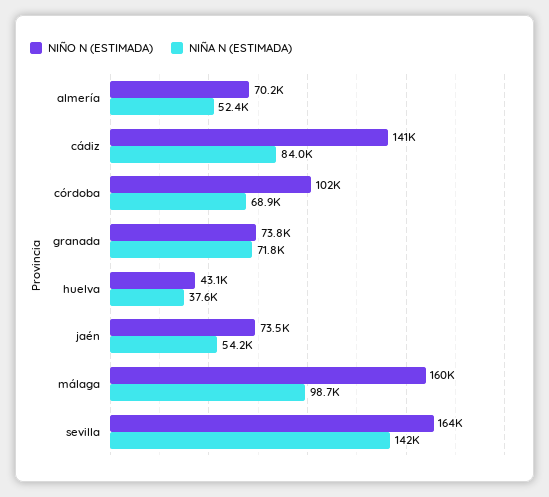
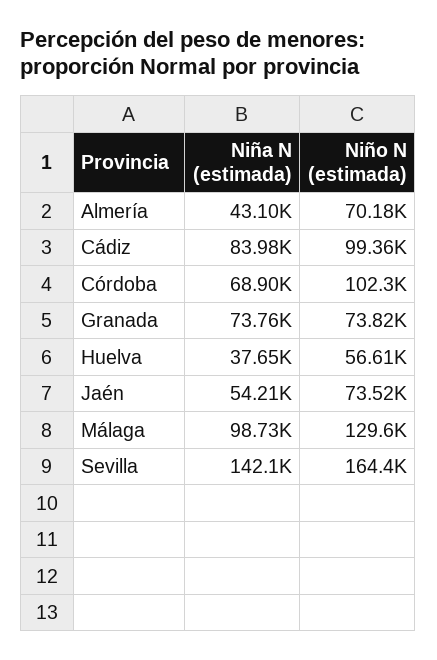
  {
    "NIÑO N (ESTIMADA)": {
      "almería": 70180,
-     "cádiz": 141000,
+     "cádiz": 99360,
      "córdoba": 102300,
      "granada": 73820,
-     "huelva": 43100,
+     "huelva": 56610,
      "jaén": 73520,
-     "málaga": 160000,
+     "málaga": 129600,
      "sevilla": 164400
    },
    "NIÑA N (ESTIMADA)": {
-     "almería": 52400,
+     "almería": 43100,
      "cádiz": 83980,
      "córdoba": 68900,
-     "granada": 71800,
+     "granada": 73760,
      "huelva": 37650,
      "jaén": 54210,
      "málaga": 98730,
      "sevilla": 142100
    }
  }

